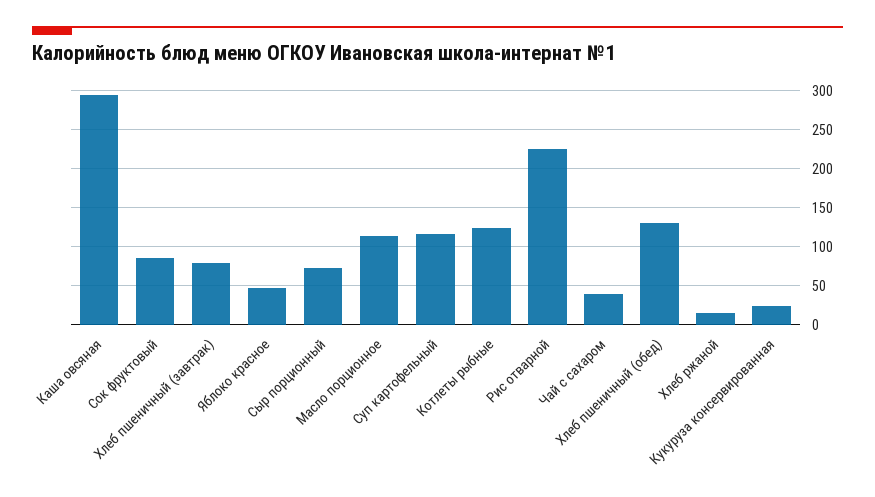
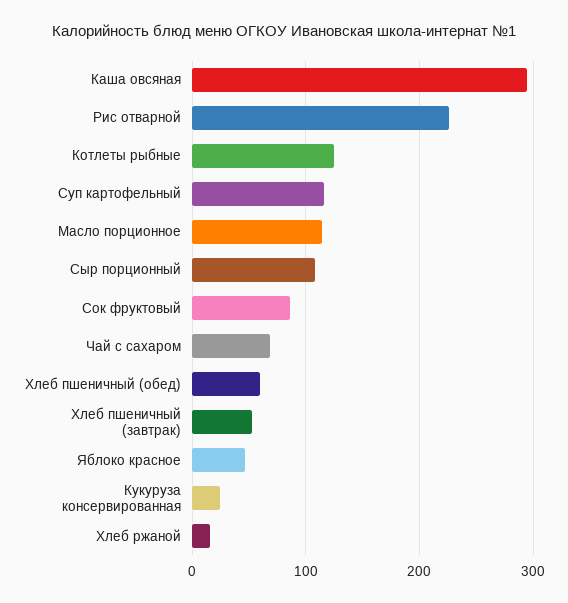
  {
    "Каша овсяная": 290,
    "Сок фруктовый": 90,
-   "Хлеб пшеничный (завтрак)": 80,
+   "Хлеб пшеничный (завтрак)": 50,
    "Яблоко красное": 50,
-   "Сыр порционный": 70,
+   "Сыр порционный": 110,
    "Масло порционное": 110,
    "Суп картофельный": 120,
    "Котлеты рыбные": 120,
    "Рис отварной": 230,
-   "Чай с сахаром": 40,
+   "Чай с сахаром": 70,
-   "Хлеб пшеничный (обед)": 130,
+   "Хлеб пшеничный (обед)": 60,
    "Хлеб ржаной": 20,
    "Кукуруза консервированная": 20
  }

